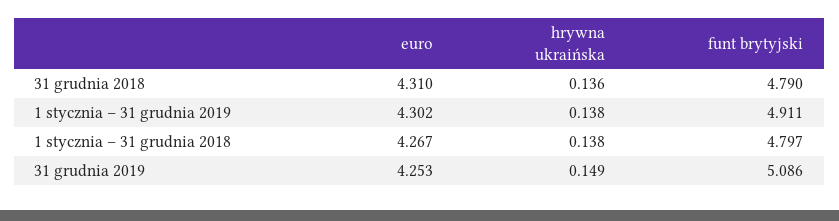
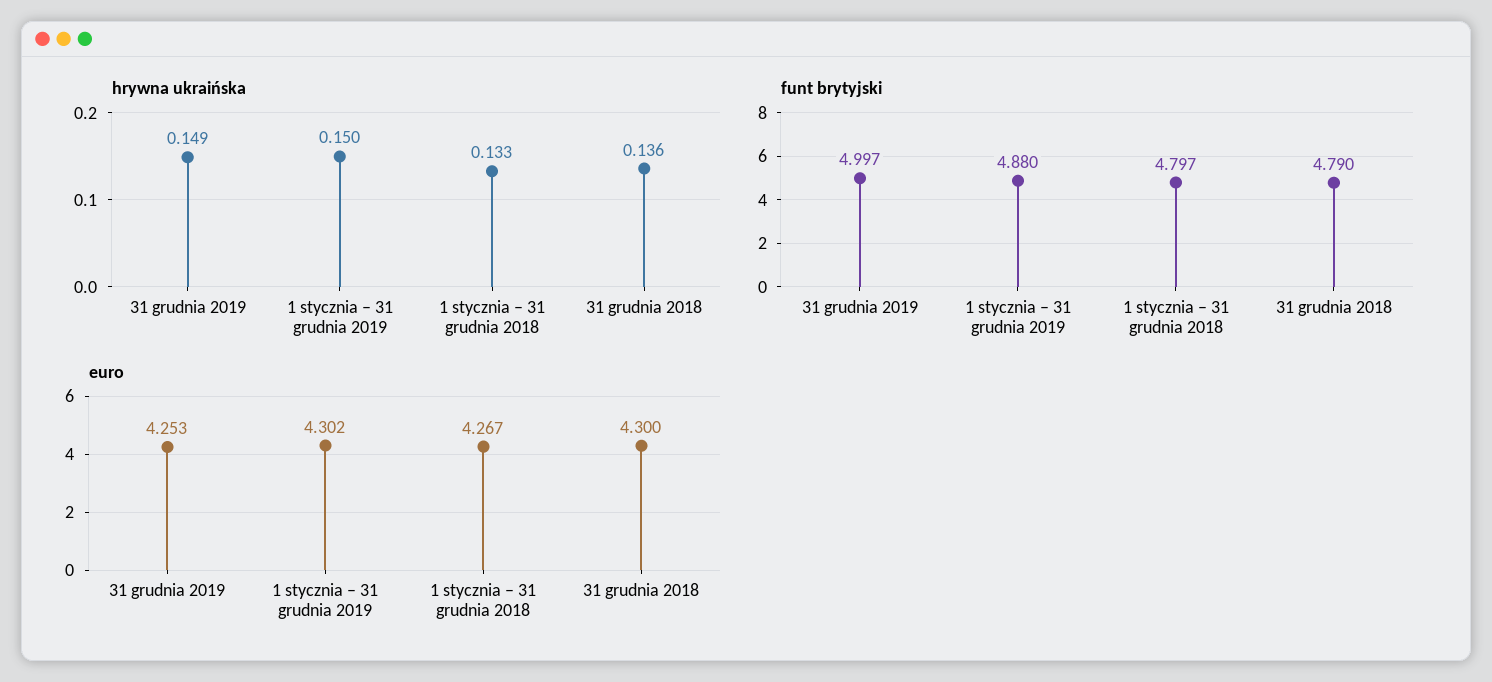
  {
    "euro": {
-     "31 grudnia 2018": 4.31,
+     "31 grudnia 2018": 4.3,
      "1 stycznia – 31 grudnia 2019": 4.302,
      "1 stycznia – 31 grudnia 2018": 4.267,
      "31 grudnia 2019": 4.253
    },
    "hrywna ukraińska": {
      "31 grudnia 2018": 0.136,
-     "1 stycznia – 31 grudnia 2019": 0.138,
+     "1 stycznia – 31 grudnia 2019": 0.15,
-     "1 stycznia – 31 grudnia 2018": 0.138,
+     "1 stycznia – 31 grudnia 2018": 0.133,
      "31 grudnia 2019": 0.149
    },
    "funt brytyjski": {
      "31 grudnia 2018": 4.79,
-     "1 stycznia – 31 grudnia 2019": 4.911,
+     "1 stycznia – 31 grudnia 2019": 4.88,
      "1 stycznia – 31 grudnia 2018": 4.797,
-     "31 grudnia 2019": 5.086
+     "31 grudnia 2019": 4.997
    }
  }

